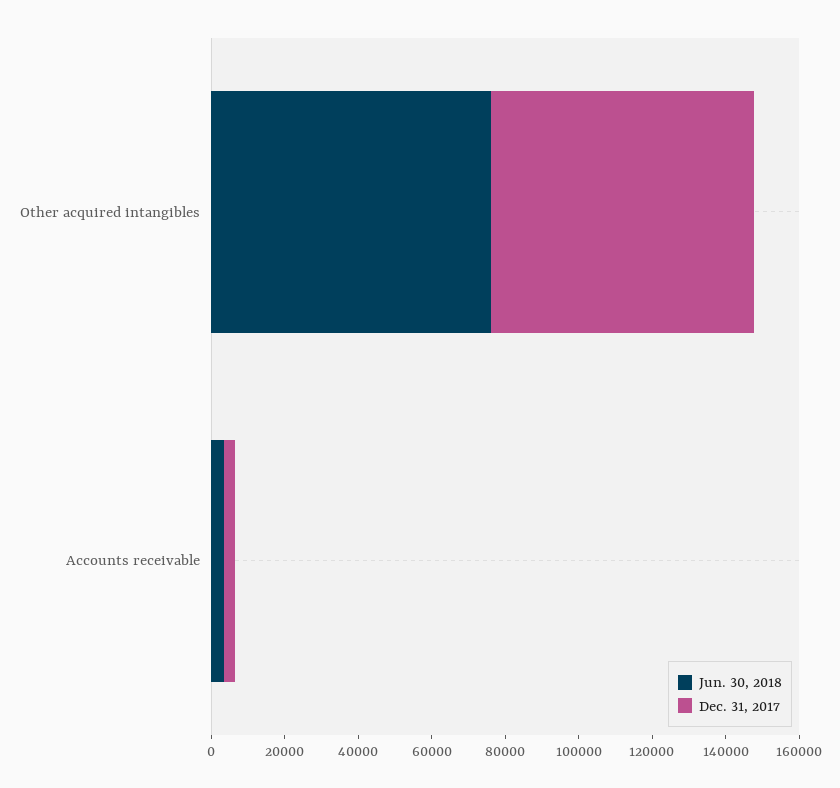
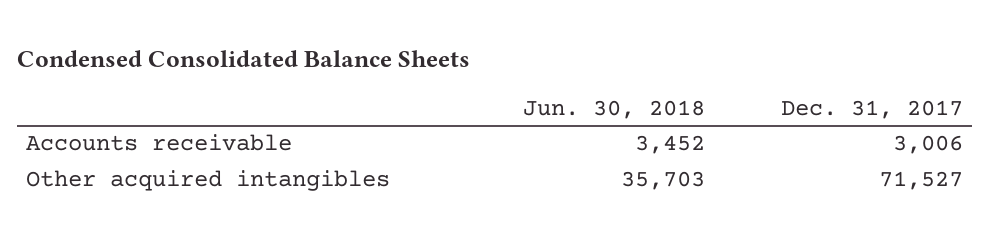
  {
    "Jun. 30, 2018": {
-     "Other acquired intangibles": 75000,
+     "Other acquired intangibles": 35703,
      "Accounts receivable": 3452
    },
    "Dec. 31, 2017": {
      "Other acquired intangibles": 71527,
      "Accounts receivable": 3006
    }
  }

